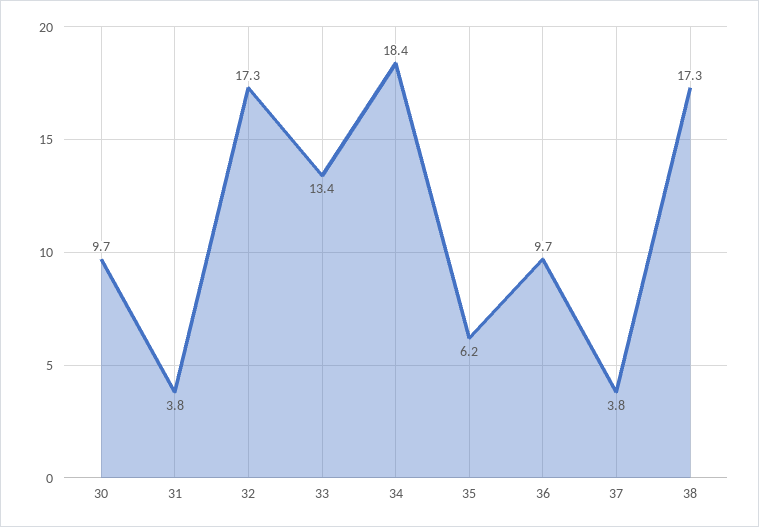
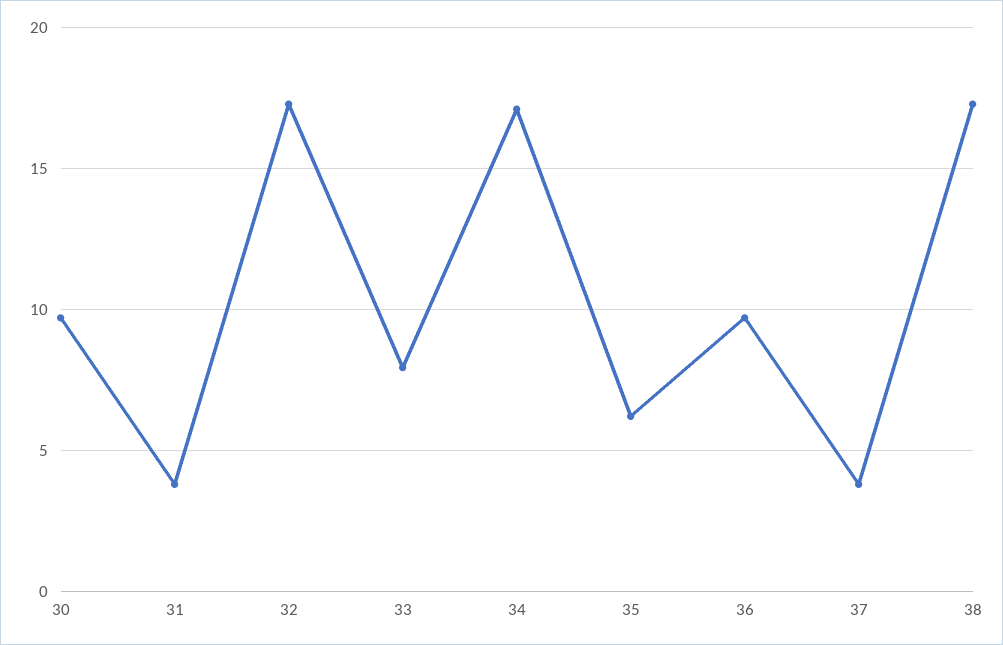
  {
    "30": 9.7,
    "31": 3.8,
    "32": 17.3,
-   "33": 13.4,
+   "33": 8,
-   "34": 18.4,
+   "34": 17,
    "35": 6.2,
    "36": 9.7,
    "37": 3.8,
    "38": 17.3
  }

